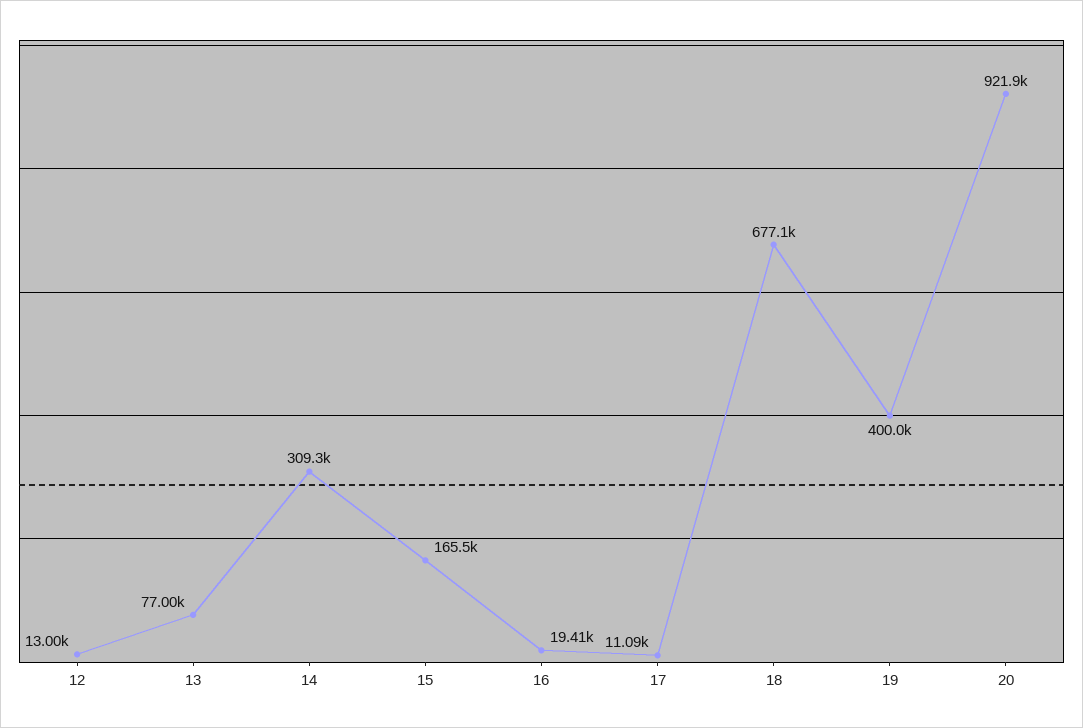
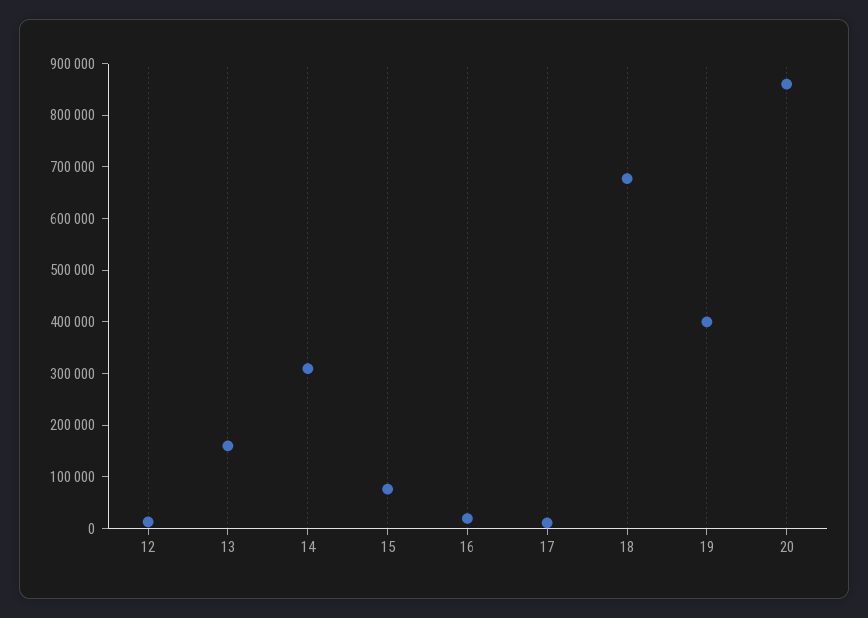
  {
    "12": 13000,
-   "13": 77000,
+   "13": 160000,
    "14": 309300,
-   "15": 165500,
+   "15": 80000,
    "16": 19410,
    "17": 11090,
    "18": 677100,
    "19": 400000,
-   "20": 921900
+   "20": 860000
  }

